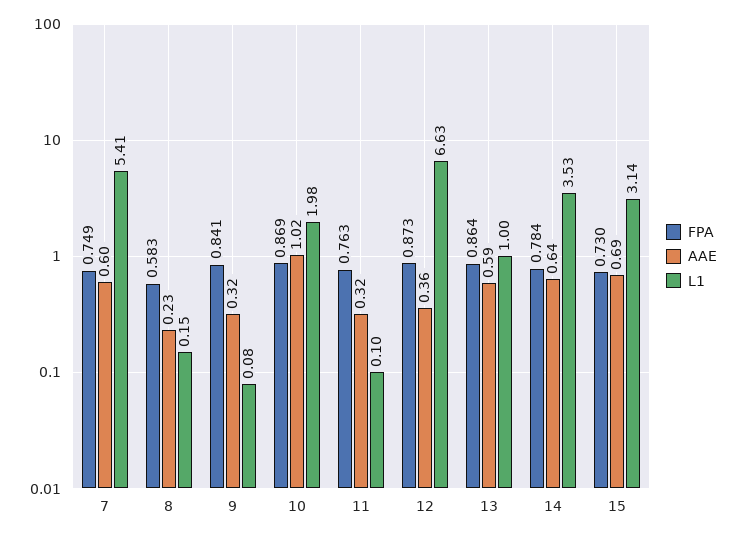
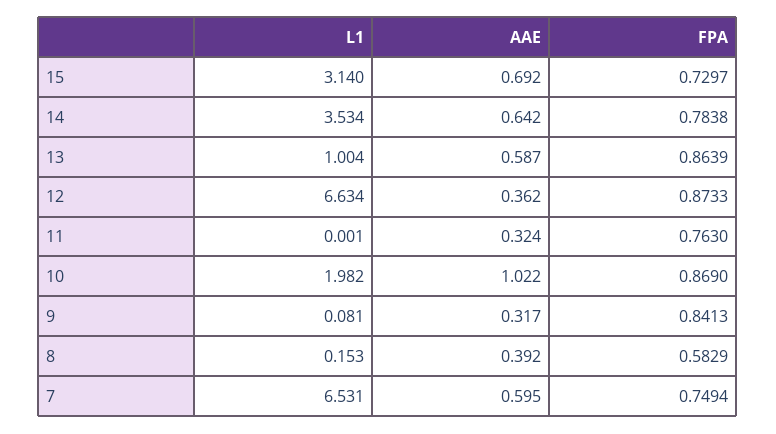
  {
    "FPA": {
      "7": 0.7494,
      "8": 0.5829,
      "9": 0.8413,
      "10": 0.869,
      "11": 0.763,
      "12": 0.8733,
      "13": 0.8639,
      "14": 0.7838,
      "15": 0.7297
    },
    "AAE": {
      "7": 0.595,
-     "8": 0.23,
+     "8": 0.392,
      "9": 0.317,
      "10": 1.022,
      "11": 0.324,
      "12": 0.362,
      "13": 0.587,
      "14": 0.642,
      "15": 0.692
    },
    "L1": {
-     "7": 5.41,
+     "7": 6.531,
      "8": 0.153,
      "9": 0.081,
      "10": 1.982,
-     "11": 0.1,
+     "11": 0.001,
      "12": 6.634,
      "13": 1.004,
      "14": 3.534,
      "15": 3.14
    }
  }

